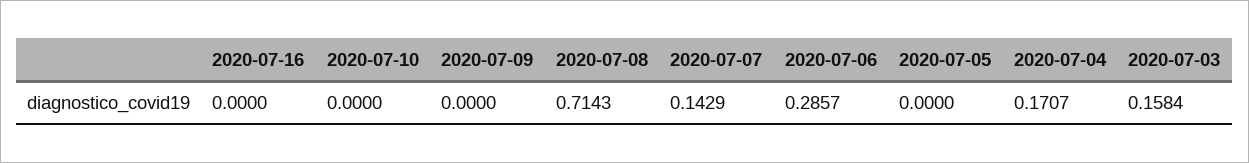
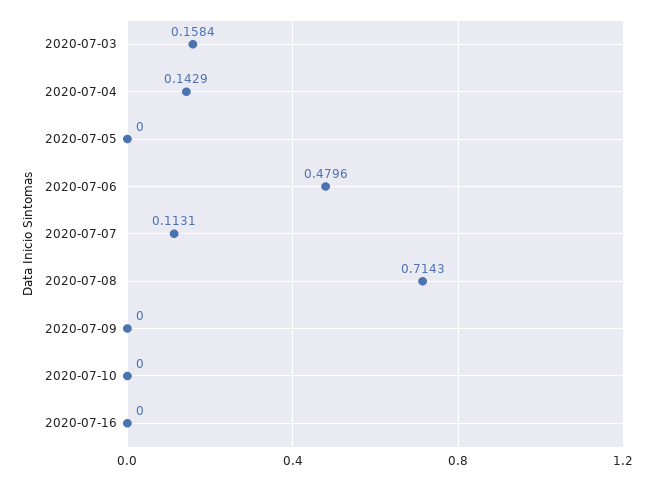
  {
    "2020-07-16": 0,
    "2020-07-10": 0,
    "2020-07-09": 0,
    "2020-07-08": 0.7143,
-   "2020-07-07": 0.1429,
+   "2020-07-07": 0.1131,
-   "2020-07-06": 0.2857,
+   "2020-07-06": 0.4796,
    "2020-07-05": 0,
-   "2020-07-04": 0.1707,
+   "2020-07-04": 0.1429,
    "2020-07-03": 0.1584
  }

